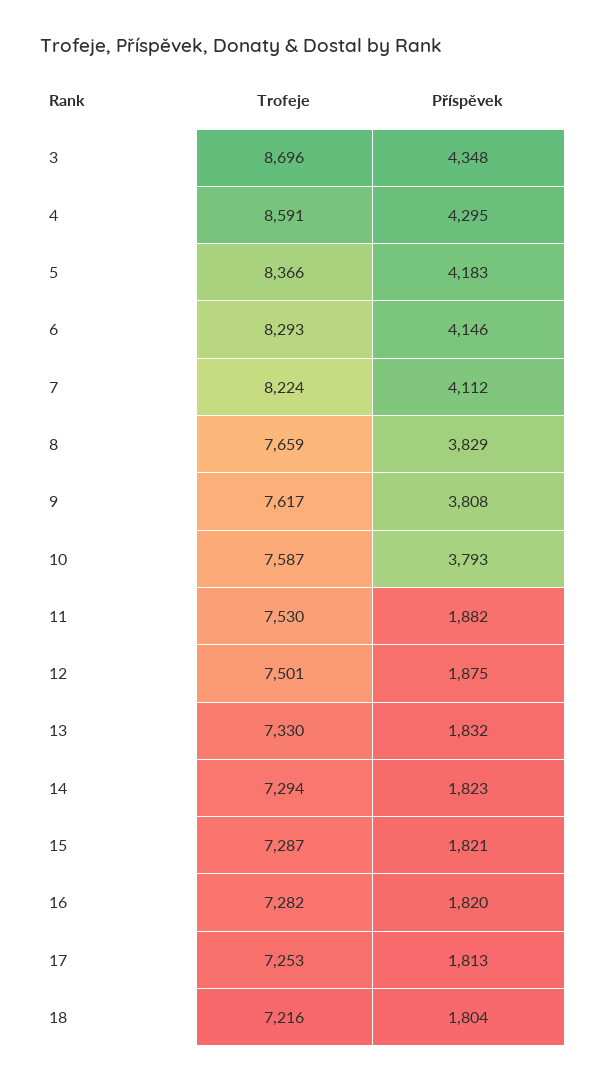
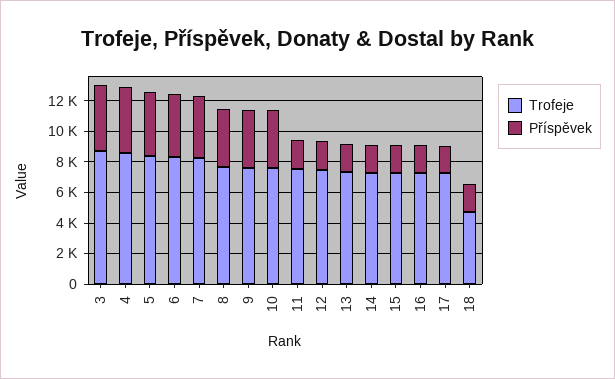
  {
    "Trofeje": {
      "3": 8696,
      "4": 8591,
      "5": 8366,
      "6": 8293,
      "7": 8224,
      "8": 7659,
      "9": 7617,
      "10": 7587,
      "11": 7530,
      "12": 7501,
      "13": 7330,
      "14": 7294,
      "15": 7287,
      "16": 7282,
      "17": 7253,
-     "18": 7216
+     "18": 5000
    },
    "Příspěvek": {
      "3": 4348,
      "4": 4295,
      "5": 4183,
      "6": 4146,
      "7": 4112,
      "8": 3829,
      "9": 3808,
      "10": 3793,
      "11": 1882,
      "12": 1875,
      "13": 1832,
      "14": 1823,
      "15": 1821,
      "16": 1820,
      "17": 1813,
      "18": 1804
    }
  }

